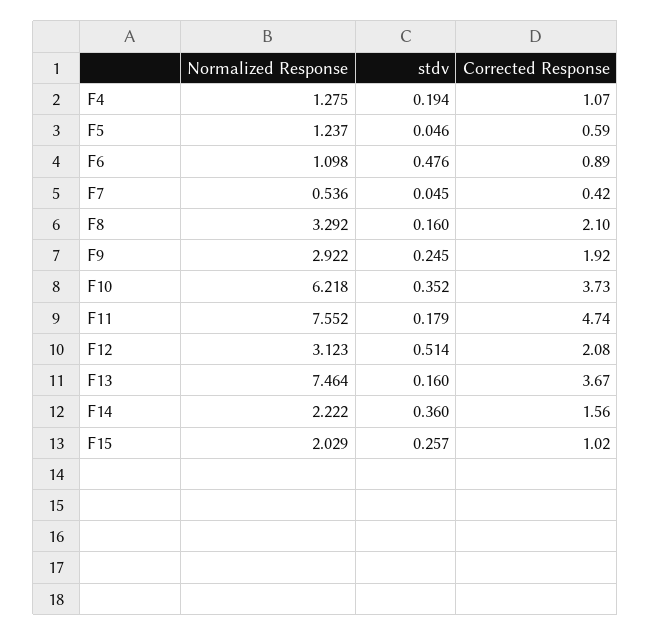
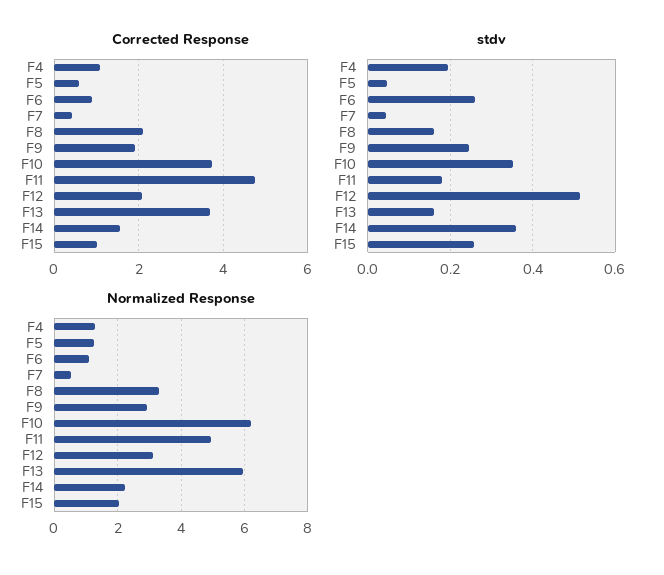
  {
    "Normalized Response": {
      "F4": 1.275,
      "F5": 1.237,
      "F6": 1.098,
      "F7": 0.536,
      "F8": 3.292,
      "F9": 2.922,
      "F10": 6.218,
-     "F11": 7.552,
+     "F11": 5,
      "F12": 3.123,
-     "F13": 7.464,
+     "F13": 6,
      "F14": 2.222,
      "F15": 2.029
    },
    "stdv": {
      "F4": 0.194,
      "F5": 0.046,
-     "F6": 0.476,
+     "F6": 0.26,
      "F7": 0.045,
      "F8": 0.16,
      "F9": 0.245,
      "F10": 0.352,
      "F11": 0.179,
      "F12": 0.514,
      "F13": 0.16,
      "F14": 0.36,
      "F15": 0.257
    },
    "Corrected Response": {
      "F4": 1.07,
      "F5": 0.59,
      "F6": 0.89,
      "F7": 0.42,
      "F8": 2.1,
      "F9": 1.92,
      "F10": 3.73,
      "F11": 4.74,
      "F12": 2.08,
      "F13": 3.67,
      "F14": 1.56,
      "F15": 1.02
    }
  }

